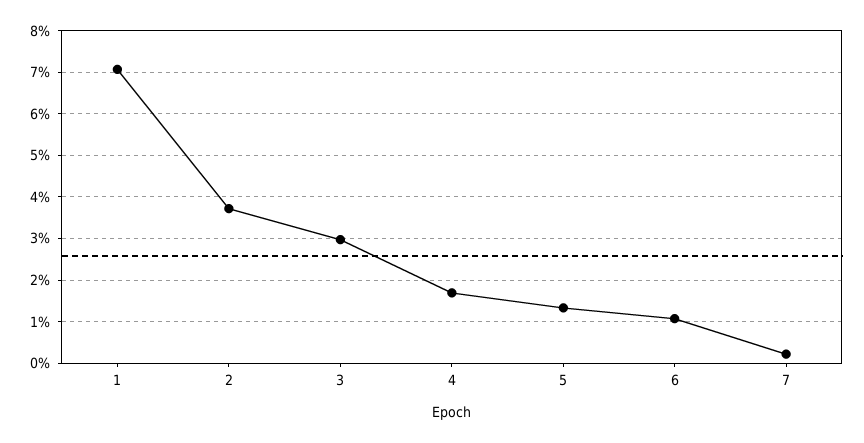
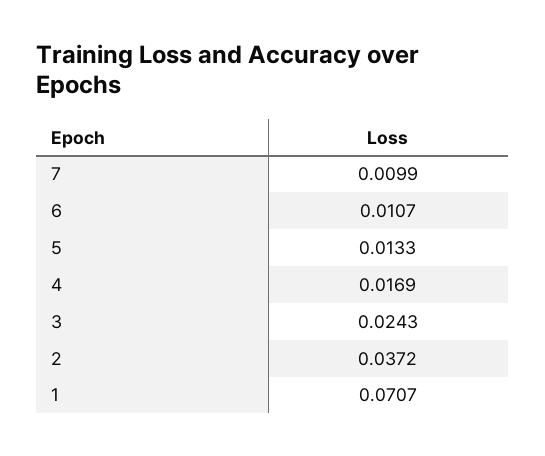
  {
    "1": 0.0707,
    "2": 0.0372,
-   "3": 0.03,
+   "3": 0.0243,
    "4": 0.0169,
    "5": 0.0133,
    "6": 0.0107,
-   "7": 0.002
+   "7": 0.0099
  }

